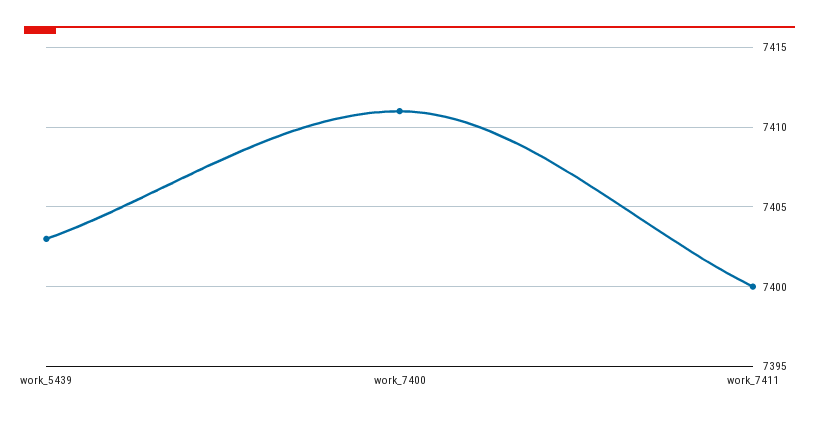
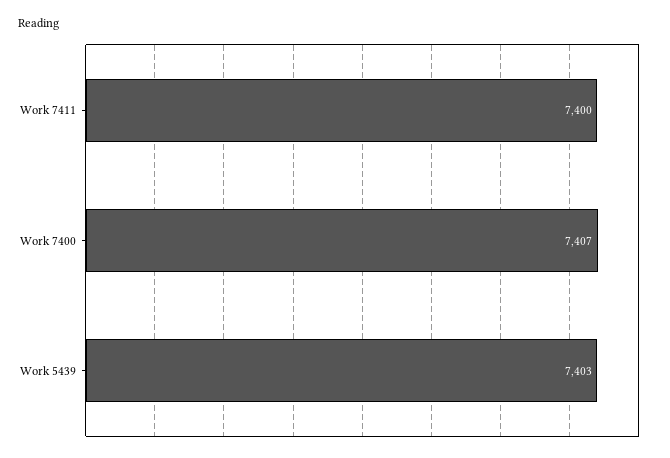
  {
    "work_5439": 7403,
-   "work_7400": 7411,
+   "work_7400": 7407,
    "work_7411": 7400
  }

